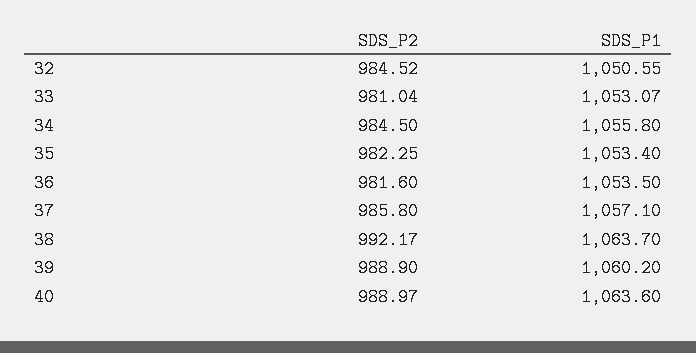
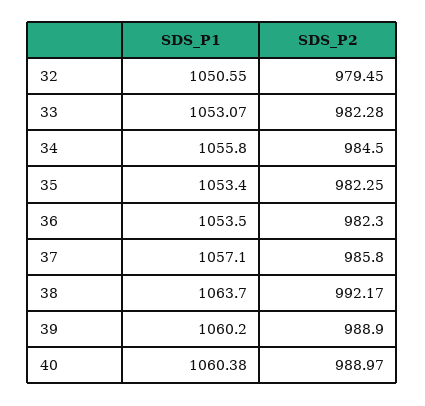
  {
    "SDS_P2": {
-     "32": 984.52,
+     "32": 979.45,
-     "33": 981.04,
+     "33": 982.28,
      "34": 984.5,
      "35": 982.25,
-     "36": 981.6,
+     "36": 982.3,
      "37": 985.8,
      "38": 992.17,
      "39": 988.9,
      "40": 988.97
    },
    "SDS_P1": {
      "32": 1050.55,
      "33": 1053.07,
      "34": 1055.8,
      "35": 1053.4,
      "36": 1053.5,
      "37": 1057.1,
      "38": 1063.7,
      "39": 1060.2,
-     "40": 1063.6
+     "40": 1060.38
    }
  }

